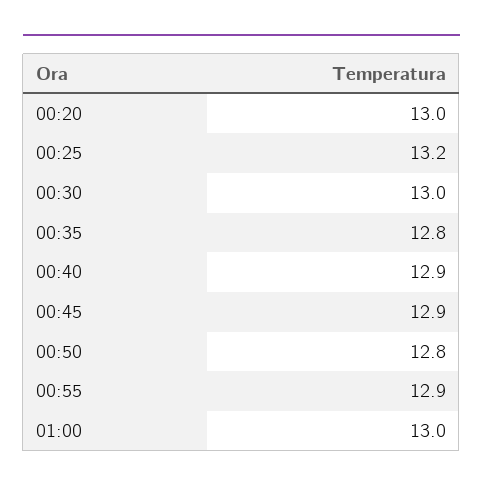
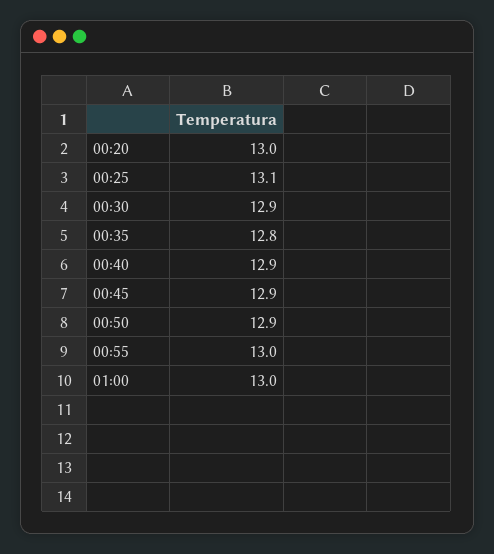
  {
    "00:20": 13,
-   "00:25": 13.2,
+   "00:25": 13.1,
-   "00:30": 13,
+   "00:30": 12.9,
    "00:35": 12.8,
    "00:40": 12.9,
    "00:45": 12.9,
-   "00:50": 12.8,
+   "00:50": 12.9,
-   "00:55": 12.9,
+   "00:55": 13,
    "01:00": 13
  }

